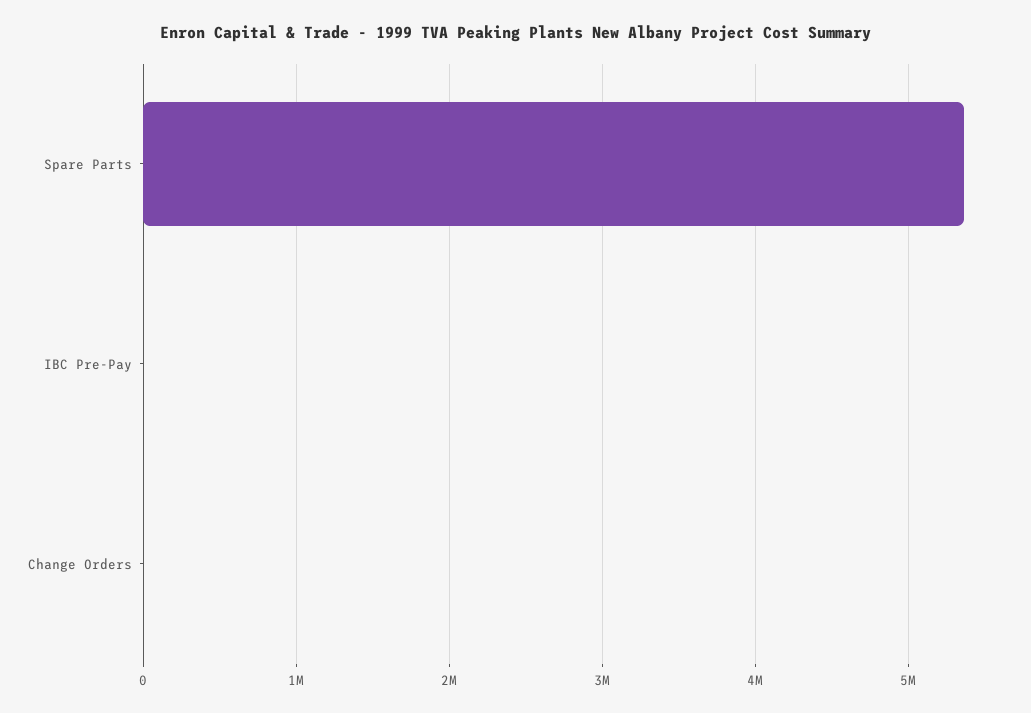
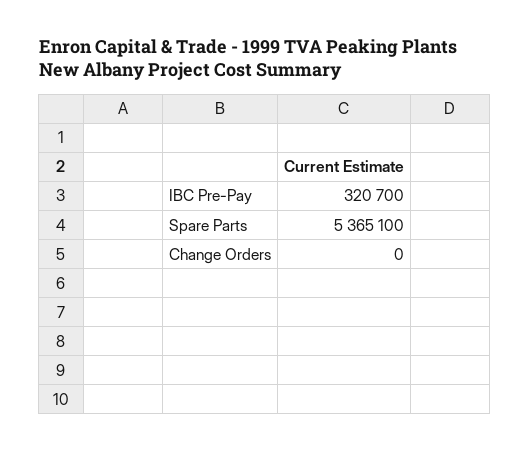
  {
    "Spare Parts": 5365100,
-   "IBC Pre-Pay": 0,
+   "IBC Pre-Pay": 320700,
    "Change Orders": 0
  }

